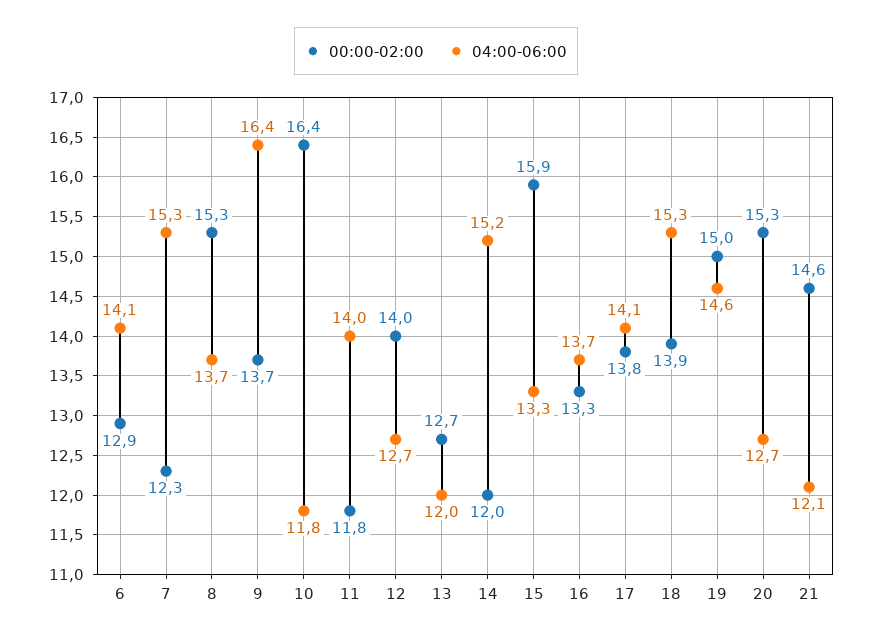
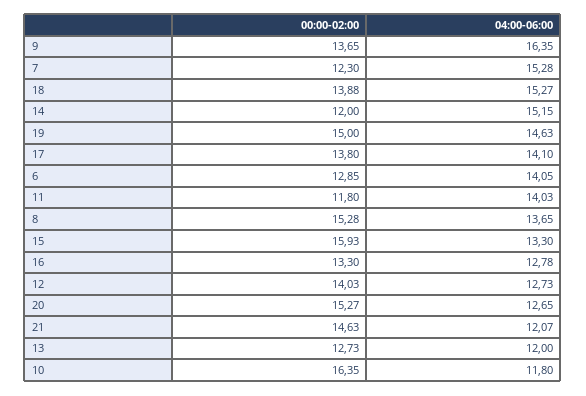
  {
    "00:00-02:00": {
      "6": 12.85,
      "7": 12.3,
      "8": 15.28,
      "9": 13.65,
      "10": 16.35,
      "11": 11.8,
      "12": 14.03,
      "13": 12.73,
      "14": 12,
      "15": 15.93,
      "16": 13.3,
      "17": 13.8,
      "18": 13.88,
      "19": 15,
      "20": 15.27,
      "21": 14.63
    },
    "04:00-06:00": {
      "6": 14.05,
      "7": 15.28,
      "8": 13.65,
      "9": 16.35,
      "10": 11.8,
      "11": 14.03,
      "12": 12.73,
      "13": 12,
      "14": 15.15,
      "15": 13.3,
-     "16": 13.7,
+     "16": 12.78,
      "17": 14.1,
      "18": 15.27,
      "19": 14.63,
      "20": 12.65,
      "21": 12.07
    }
  }

